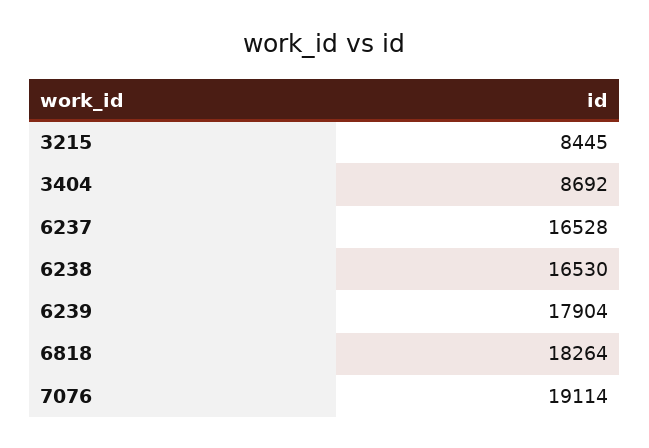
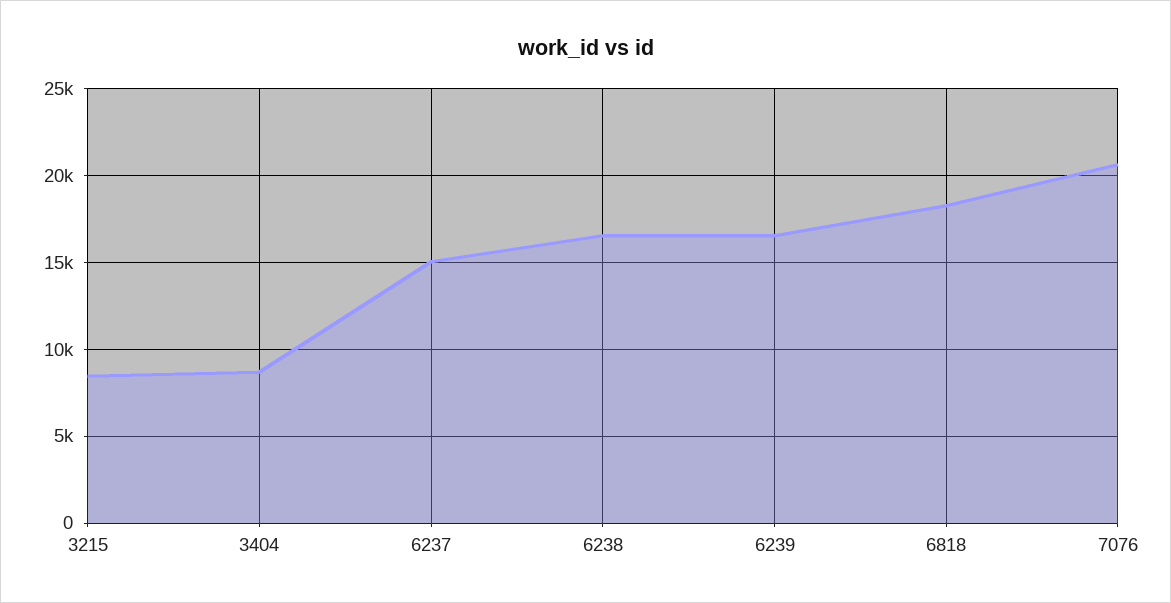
  {
    "3215": 8445,
    "3404": 8692,
-   "6237": 16528,
+   "6237": 15000,
    "6238": 16530,
-   "6239": 17904,
+   "6239": 16500,
    "6818": 18264,
-   "7076": 19114
+   "7076": 20500
  }

